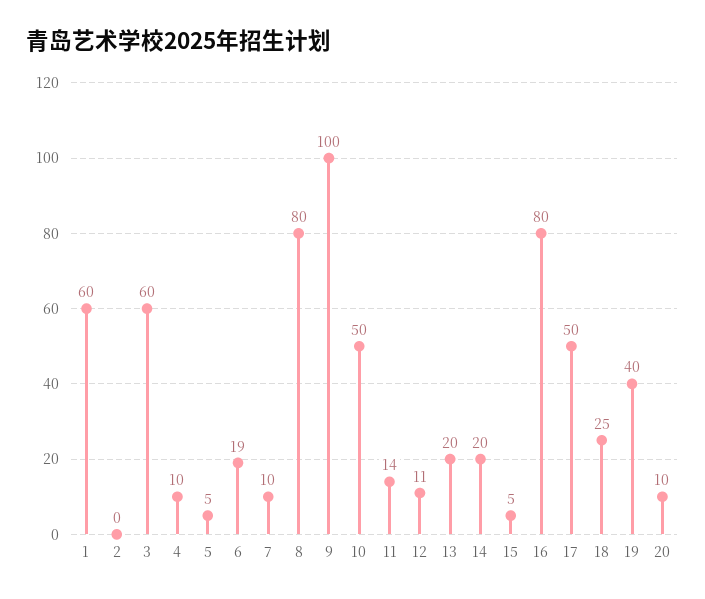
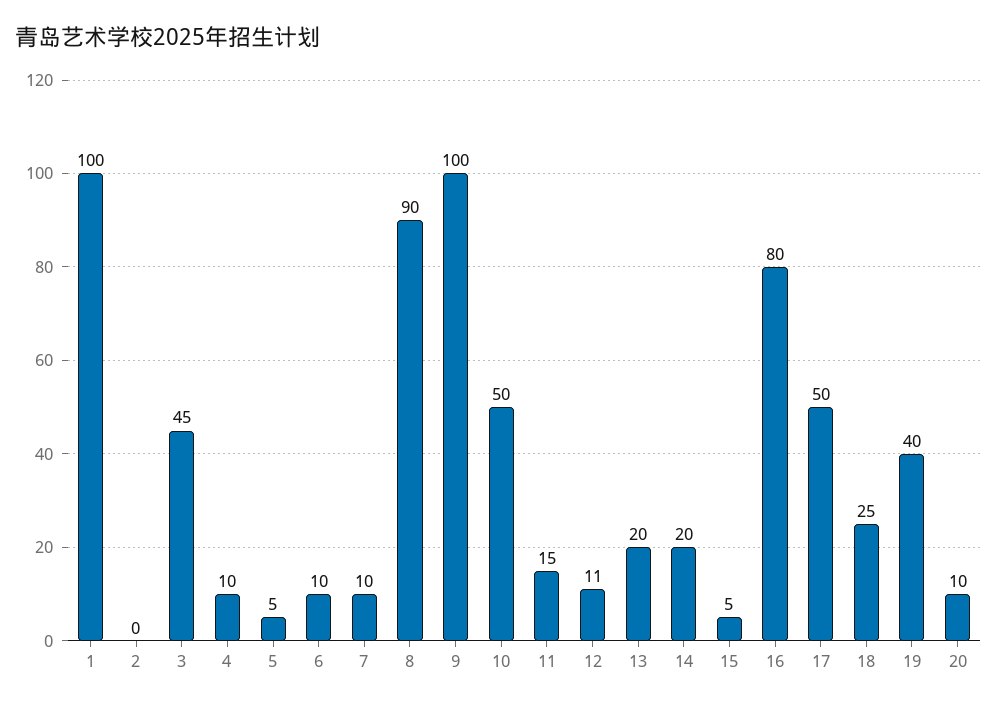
  {
-   "1": 60,
+   "1": 100,
    "2": 0,
-   "3": 60,
+   "3": 45,
    "4": 10,
    "5": 5,
-   "6": 19,
+   "6": 10,
    "7": 10,
-   "8": 80,
+   "8": 90,
    "9": 100,
    "10": 50,
-   "11": 14,
+   "11": 15,
    "12": 11,
    "13": 20,
    "14": 20,
    "15": 5,
    "16": 80,
    "17": 50,
    "18": 25,
    "19": 40,
    "20": 10
  }

